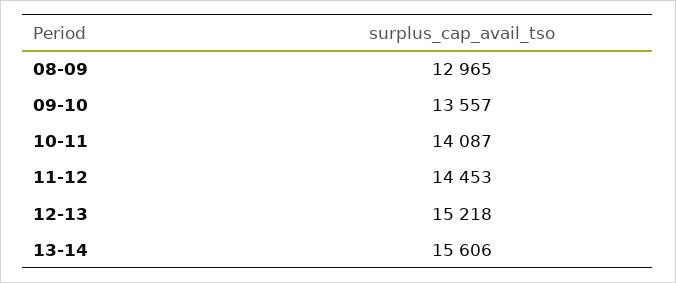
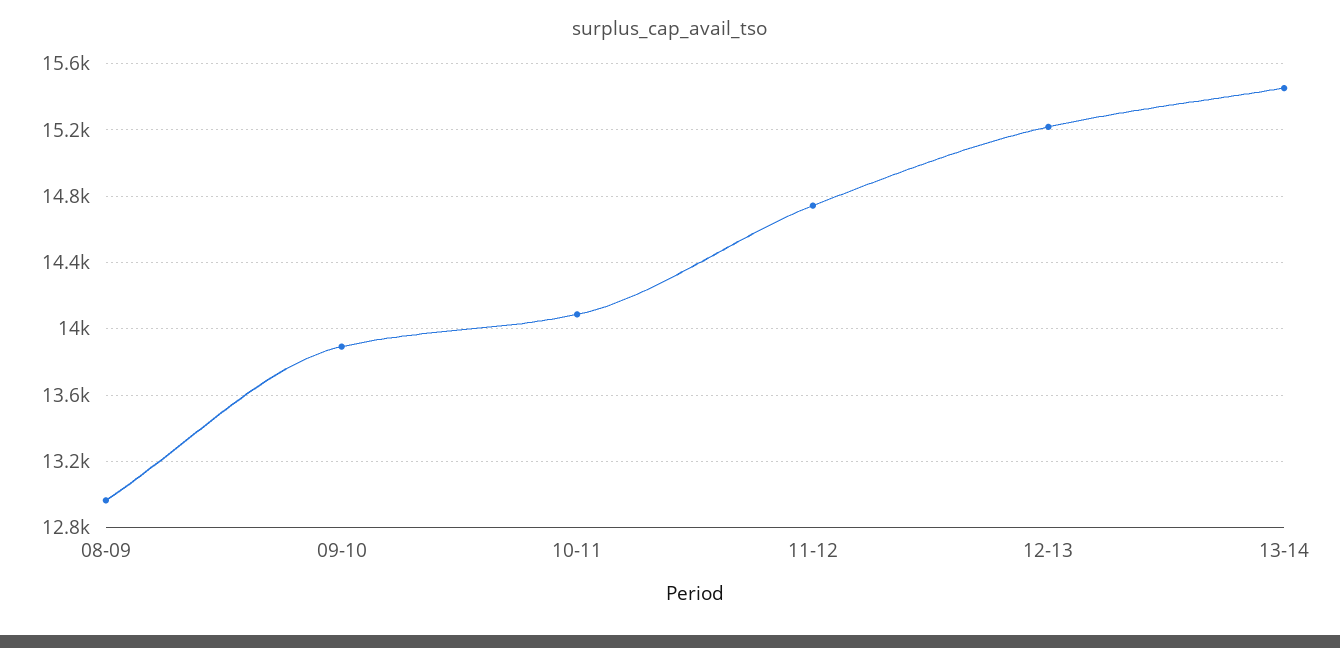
  {
    "08-09": 12965,
-   "09-10": 13557,
+   "09-10": 13900,
    "10-11": 14087,
-   "11-12": 14453,
+   "11-12": 14750,
    "12-13": 15218,
-   "13-14": 15606
+   "13-14": 15450
  }

